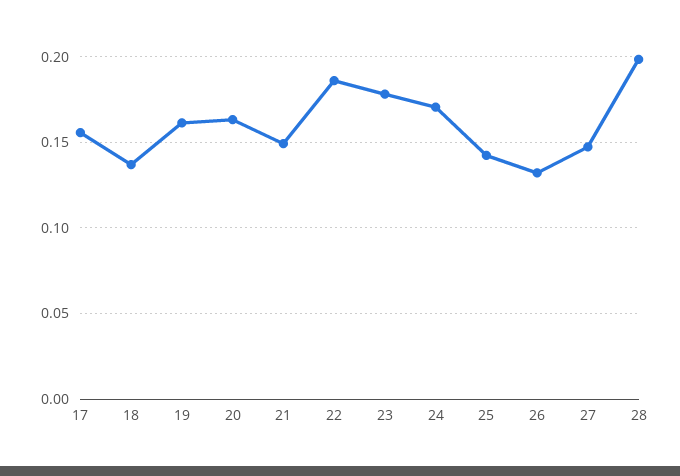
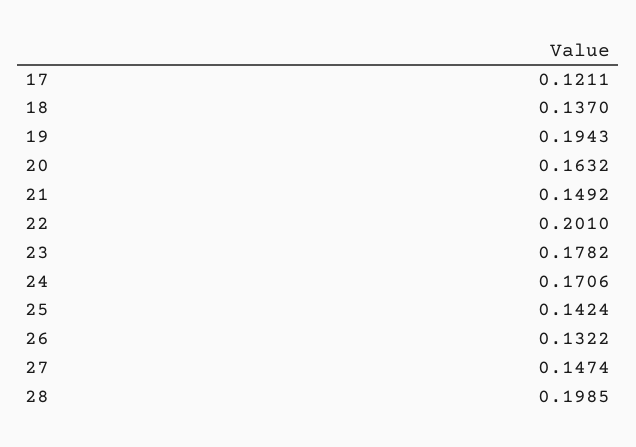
  {
-   "17": 0.155,
+   "17": 0.1211,
    "18": 0.137,
-   "19": 0.16,
+   "19": 0.1943,
    "20": 0.1632,
    "21": 0.1492,
-   "22": 0.185,
+   "22": 0.201,
    "23": 0.1782,
    "24": 0.1706,
    "25": 0.1424,
    "26": 0.1322,
    "27": 0.1474,
    "28": 0.1985
  }

